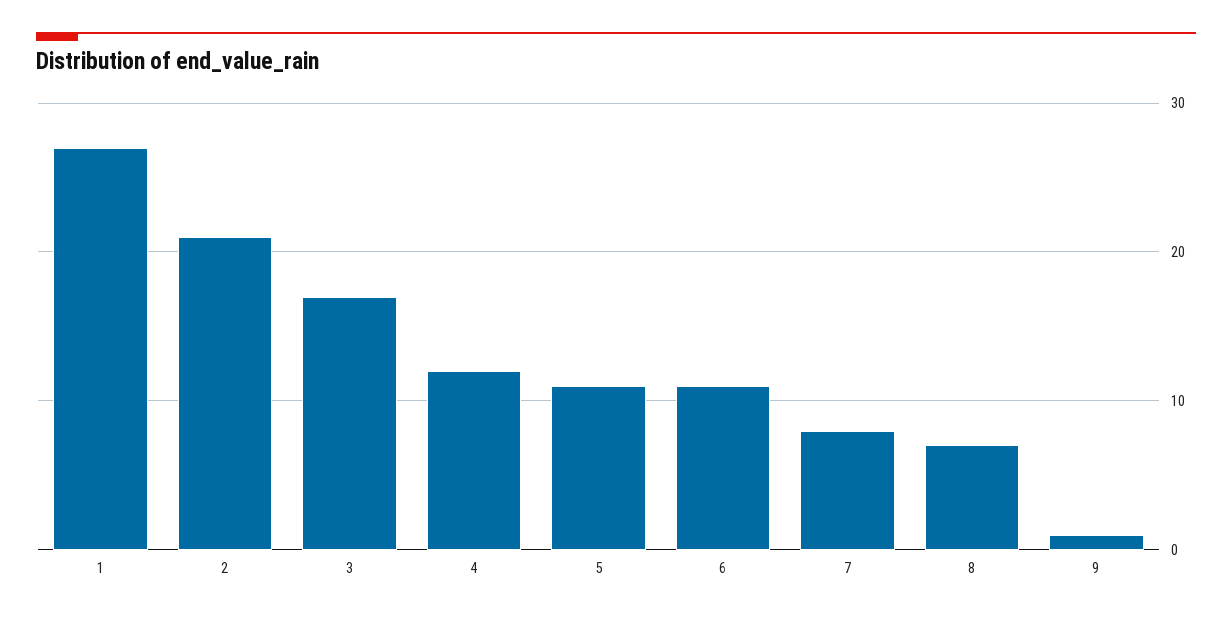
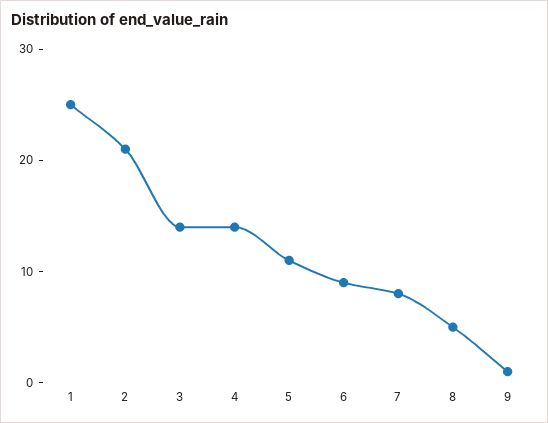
  {
-   "1": 27,
+   "1": 25,
    "2": 21,
-   "3": 17,
+   "3": 14,
-   "4": 12,
+   "4": 14,
    "5": 11,
-   "6": 11,
+   "6": 9,
    "7": 8,
-   "8": 7,
+   "8": 5,
    "9": 1
  }

